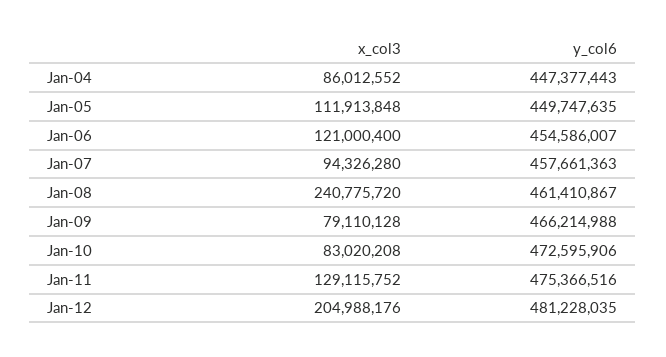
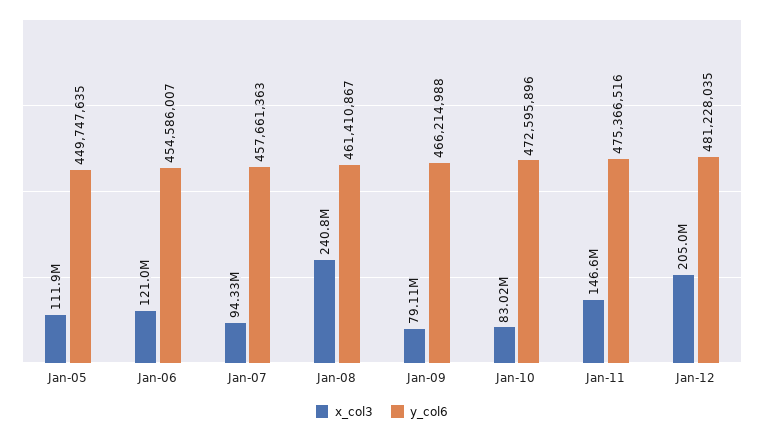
  {
    "x_col3": {
-     "Jan-04": 86012552,
      "Jan-05": 111913848,
      "Jan-06": 121000400,
      "Jan-07": 94326280,
      "Jan-08": 240775720,
      "Jan-09": 79110128,
      "Jan-10": 83020208,
-     "Jan-11": 129115752,
+     "Jan-11": 146600000,
      "Jan-12": 204988176
    },
    "y_col6": {
-     "Jan-04": 447377443,
      "Jan-05": 449747635,
      "Jan-06": 454586007,
      "Jan-07": 457661363,
      "Jan-08": 461410867,
      "Jan-09": 466214988,
-     "Jan-10": 472595906,
+     "Jan-10": 472595896,
      "Jan-11": 475366516,
      "Jan-12": 481228035
    }
  }

